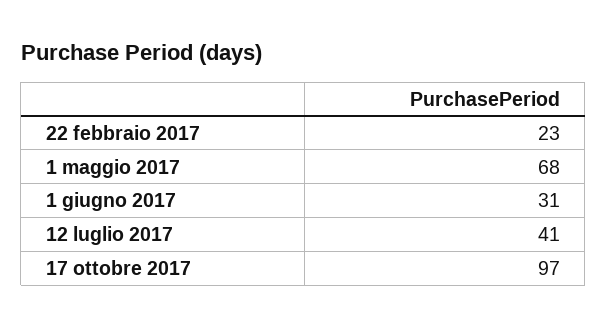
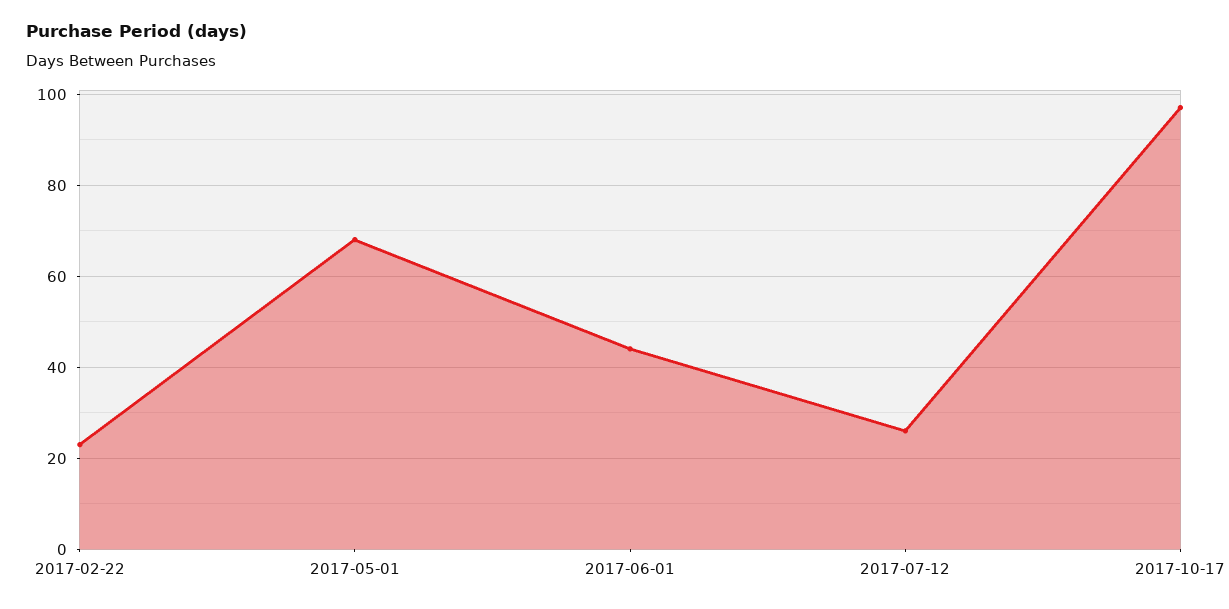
  {
    "22 febbraio 2017": 23,
    "1 maggio 2017": 68,
-   "1 giugno 2017": 31,
+   "1 giugno 2017": 45,
-   "12 luglio 2017": 41,
+   "12 luglio 2017": 25,
    "17 ottobre 2017": 97
  }

